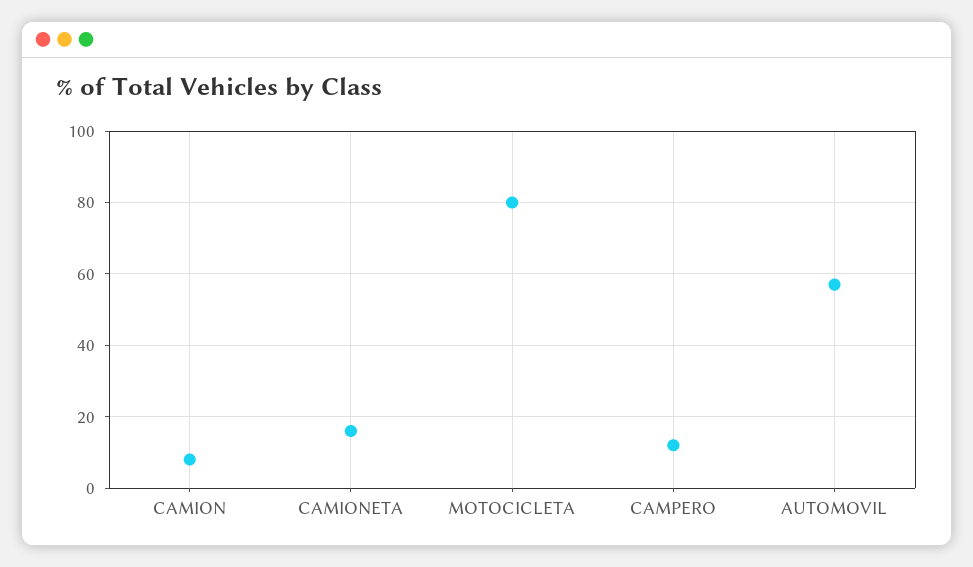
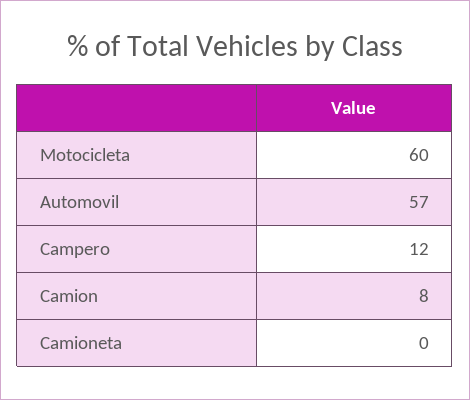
  {
    "CAMION": 8,
-   "CAMIONETA": 15,
+   "CAMIONETA": 0,
-   "MOTOCICLETA": 80,
+   "MOTOCICLETA": 60,
    "CAMPERO": 12,
    "AUTOMOVIL": 57
  }

